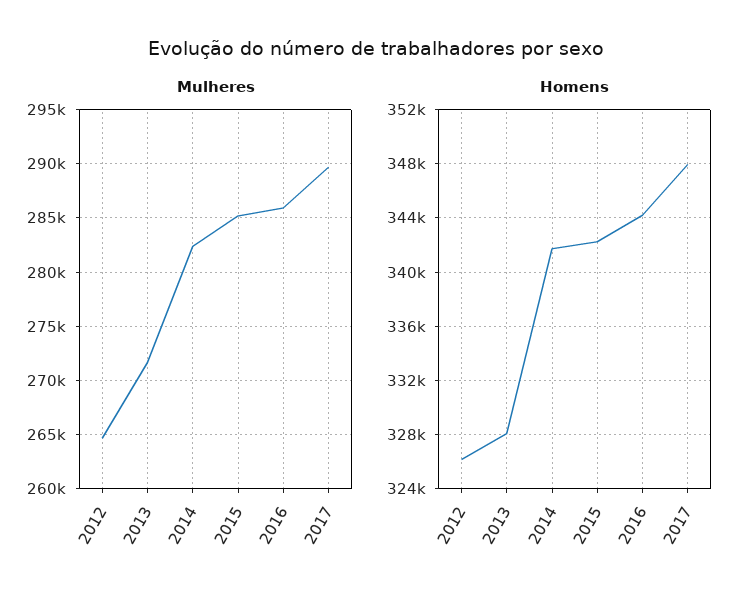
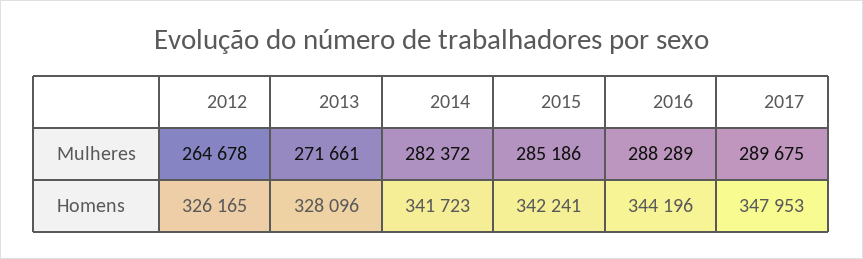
  {
    "Mulheres": {
      "2012": 264678,
      "2013": 271661,
      "2014": 282372,
      "2015": 285186,
-     "2016": 286000,
+     "2016": 288289,
      "2017": 289675
    },
    "Homens": {
      "2012": 326165,
      "2013": 328096,
      "2014": 341723,
      "2015": 342241,
      "2016": 344196,
      "2017": 347953
    }
  }

